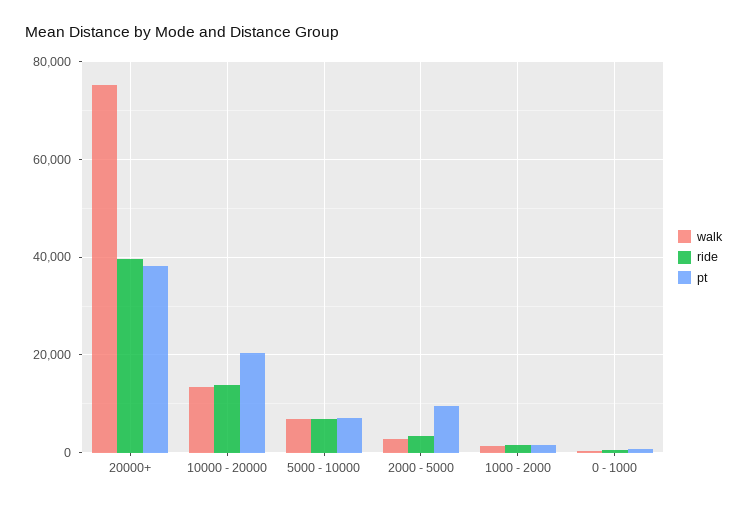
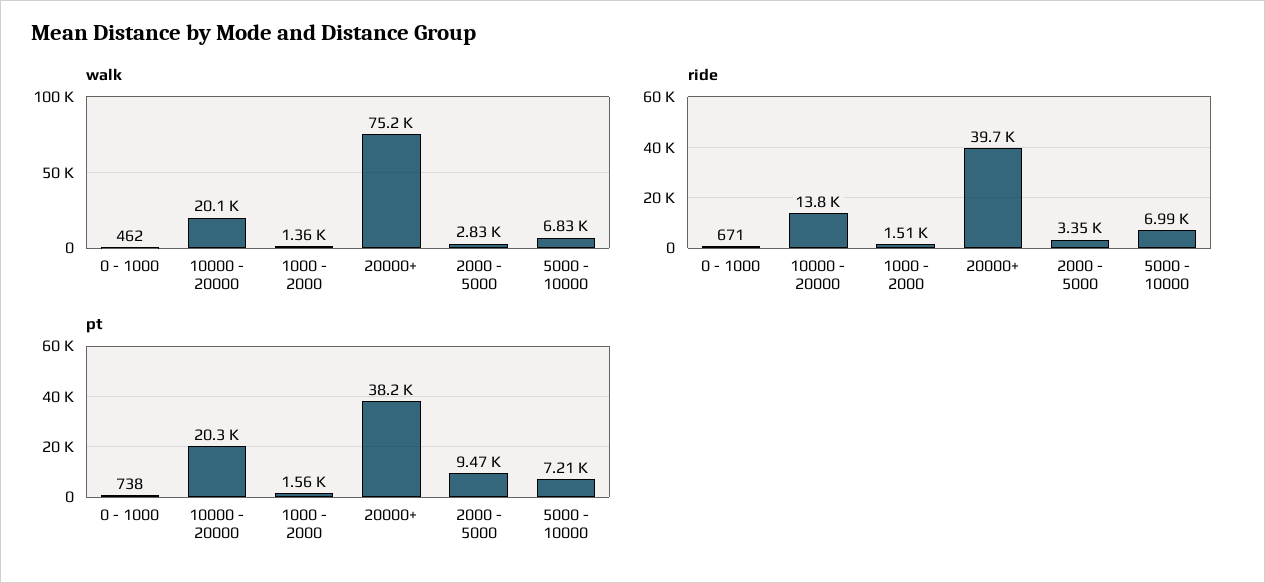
  {
    "walk": {
      "20000+": 75200,
-     "10000 - 20000": 14000,
+     "10000 - 20000": 20100,
      "5000 - 10000": 6830,
      "2000 - 5000": 2830,
      "1000 - 2000": 1360,
      "0 - 1000": 462
    },
    "ride": {
      "20000+": 39700,
      "10000 - 20000": 13800,
      "5000 - 10000": 6990,
      "2000 - 5000": 3350,
      "1000 - 2000": 1510,
      "0 - 1000": 671
    },
    "pt": {
      "20000+": 38200,
      "10000 - 20000": 20300,
      "5000 - 10000": 7210,
      "2000 - 5000": 9470,
      "1000 - 2000": 1560,
      "0 - 1000": 738
    }
  }

